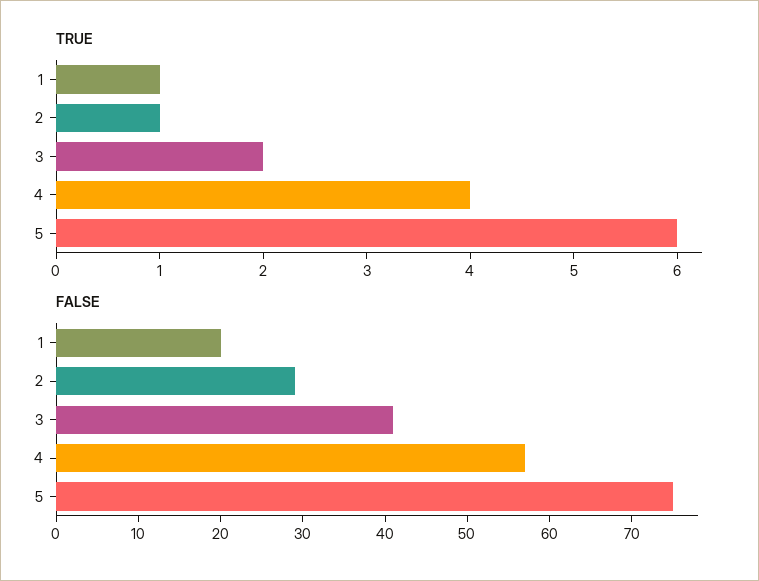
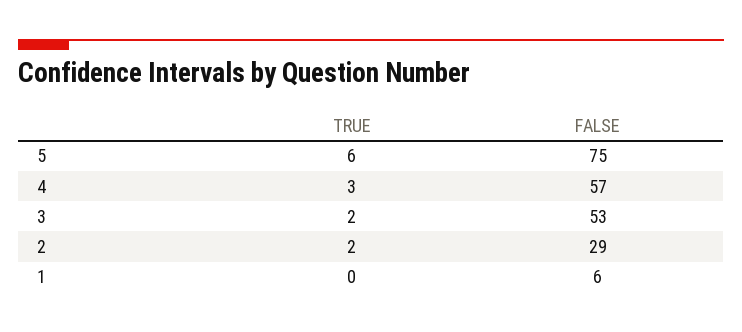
  {
    "TRUE": {
-     "1": 1,
+     "1": 0,
-     "2": 1,
+     "2": 2,
      "3": 2,
-     "4": 4,
+     "4": 3,
      "5": 6
    },
    "FALSE": {
-     "1": 20,
+     "1": 6,
      "2": 29,
-     "3": 41,
+     "3": 53,
      "4": 57,
      "5": 75
    }
  }

